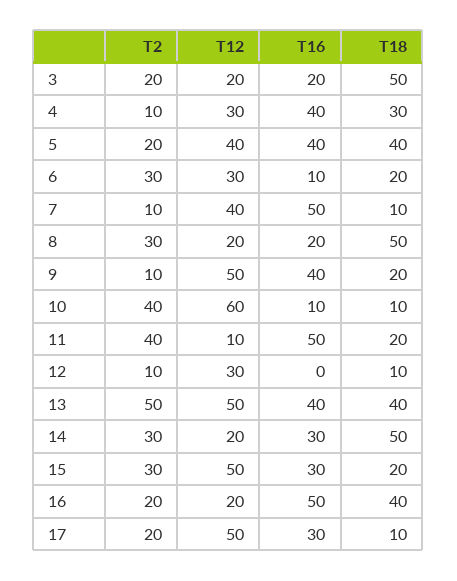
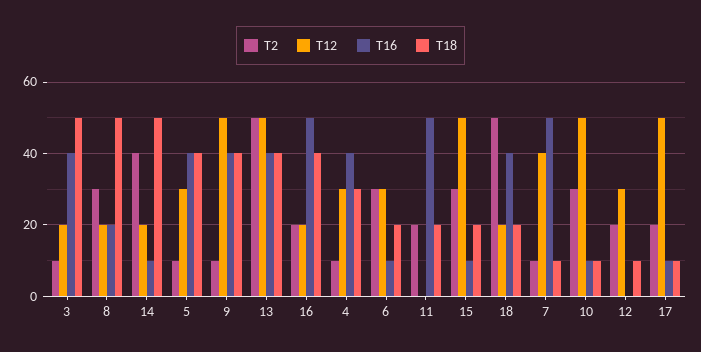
  {
    "T2": {
-     "3": 20,
+     "3": 10,
      "4": 10,
-     "5": 20,
+     "5": 10,
      "6": 30,
      "7": 10,
      "8": 30,
      "9": 10,
-     "10": 40,
+     "10": 30,
-     "11": 40,
+     "11": 20,
-     "12": 10,
+     "12": 20,
      "13": 50,
-     "14": 30,
+     "14": 40,
      "15": 30,
      "16": 20,
-     "17": 20
+     "17": 20,
+     "18": 50
    },
    "T12": {
      "3": 20,
      "4": 30,
-     "5": 40,
+     "5": 30,
      "6": 30,
      "7": 40,
      "8": 20,
      "9": 50,
-     "10": 60,
+     "10": 50,
-     "11": 10,
+     "11": 0,
      "12": 30,
      "13": 50,
      "14": 20,
      "15": 50,
      "16": 20,
-     "17": 50
+     "17": 50,
+     "18": 20
    },
    "T16": {
-     "3": 20,
+     "3": 40,
      "4": 40,
      "5": 40,
      "6": 10,
      "7": 50,
      "8": 20,
      "9": 40,
      "10": 10,
      "11": 50,
      "12": 0,
      "13": 40,
-     "14": 30,
+     "14": 10,
-     "15": 30,
+     "15": 10,
      "16": 50,
-     "17": 30
+     "17": 10,
+     "18": 40
    },
    "T18": {
      "3": 50,
      "4": 30,
      "5": 40,
      "6": 20,
      "7": 10,
      "8": 50,
-     "9": 20,
+     "9": 40,
      "10": 10,
      "11": 20,
      "12": 10,
      "13": 40,
      "14": 50,
      "15": 20,
      "16": 40,
-     "17": 10
+     "17": 10,
+     "18": 20
    }
  }

